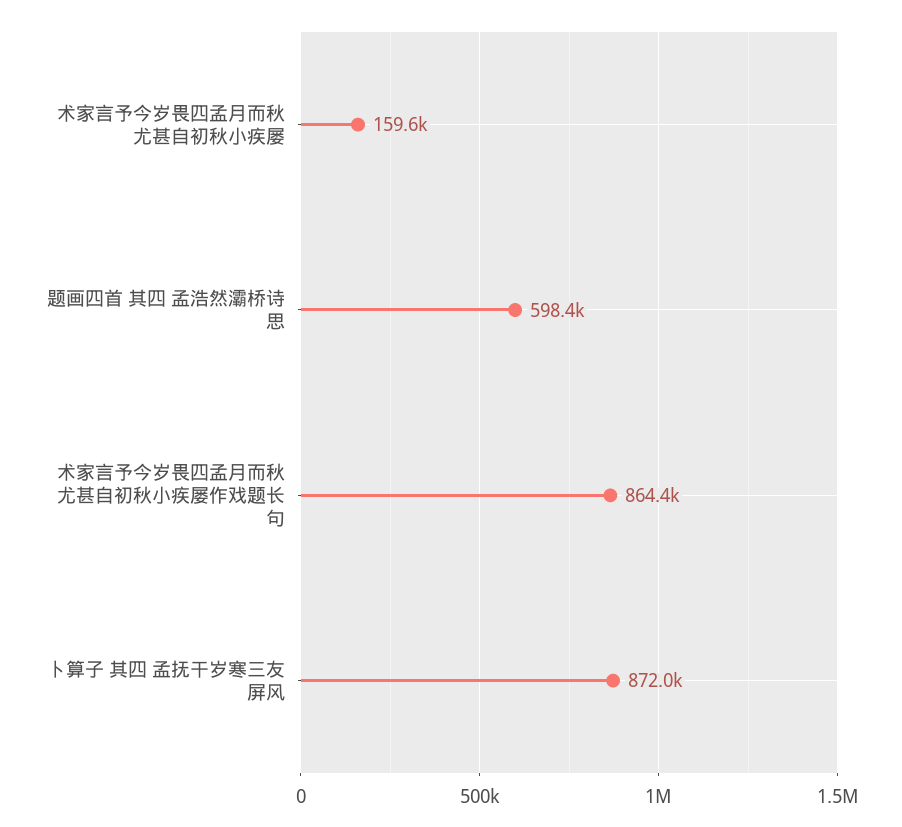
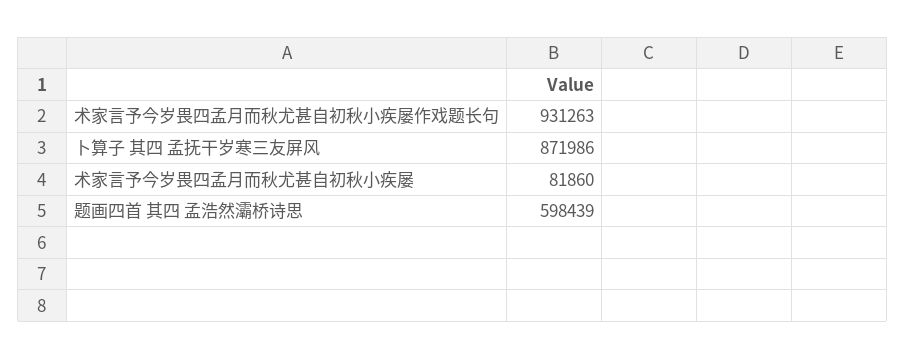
  {
-   "术家言予今岁畏四孟月而秋尤甚自初秋小疾屡": 159600,
+   "术家言予今岁畏四孟月而秋尤甚自初秋小疾屡": 81860,
    "题画四首 其四 孟浩然灞桥诗思": 598439,
-   "术家言予今岁畏四孟月而秋尤甚自初秋小疾屡作戏题长句": 864400,
+   "术家言予今岁畏四孟月而秋尤甚自初秋小疾屡作戏题长句": 931263,
    "卜算子 其四 孟抚干岁寒三友屏风": 871986
  }

